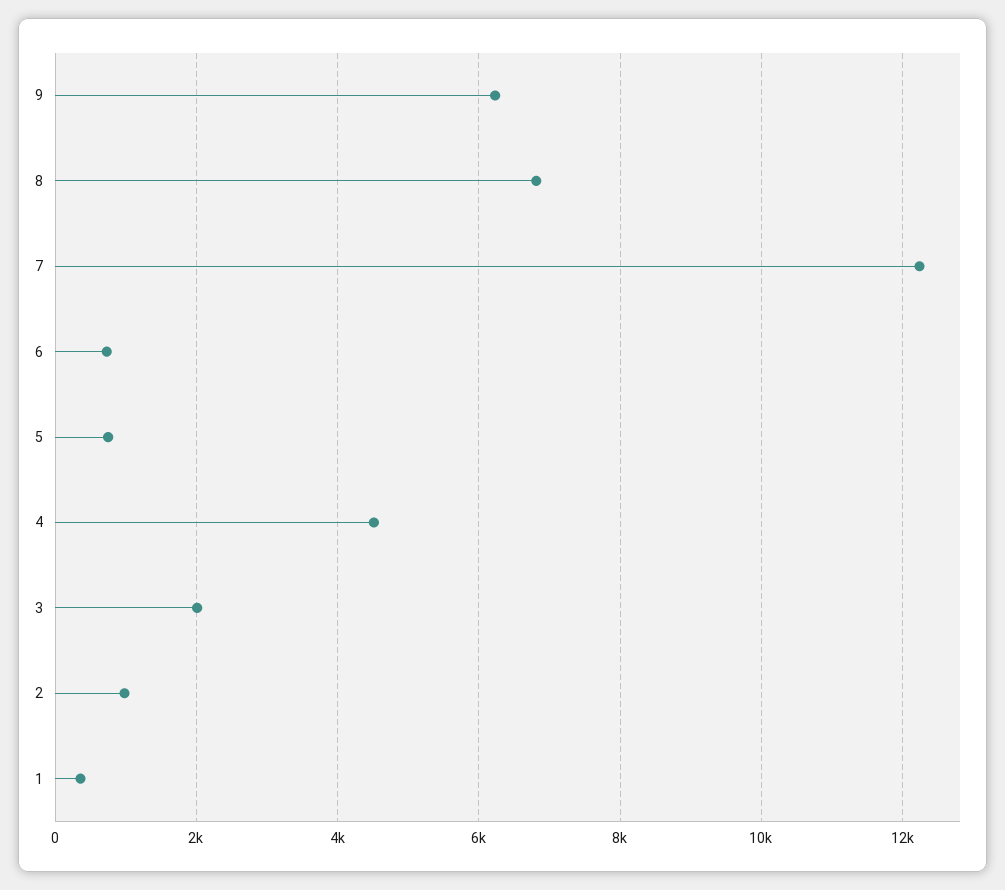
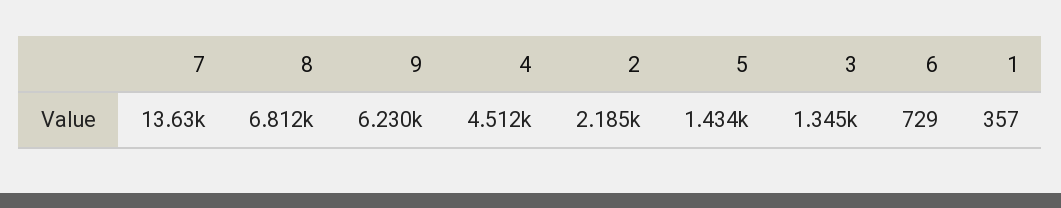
  {
    "9": 6230,
    "8": 6812,
-   "7": 12200,
+   "7": 13630,
    "6": 729,
-   "5": 800,
+   "5": 1434,
    "4": 4512,
-   "3": 2000,
+   "3": 1345,
-   "2": 1000,
+   "2": 2185,
    "1": 357
  }

